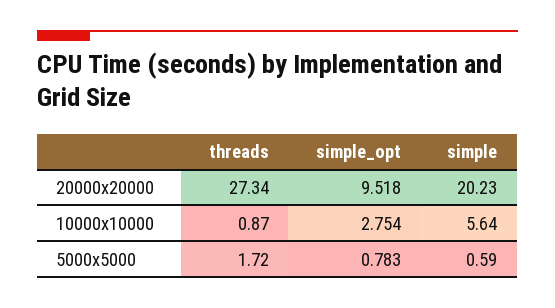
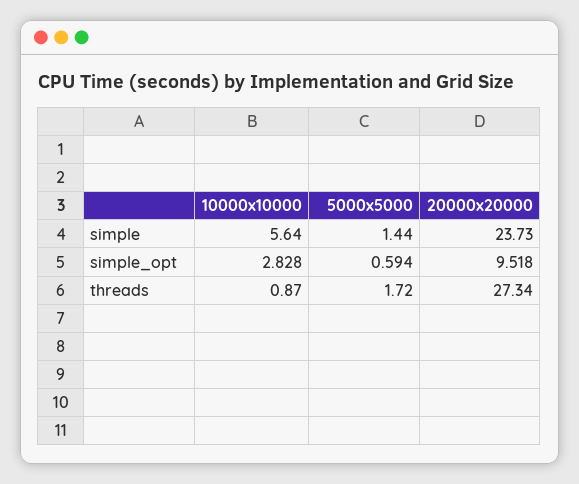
  {
    "threads": {
      "20000x20000": 27.34,
      "10000x10000": 0.87,
      "5000x5000": 1.72
    },
    "simple_opt": {
      "20000x20000": 9.518,
-     "10000x10000": 2.754,
+     "10000x10000": 2.828,
-     "5000x5000": 0.783
+     "5000x5000": 0.594
    },
    "simple": {
-     "20000x20000": 20.23,
+     "20000x20000": 23.73,
      "10000x10000": 5.64,
-     "5000x5000": 0.59
+     "5000x5000": 1.44
    }
  }

